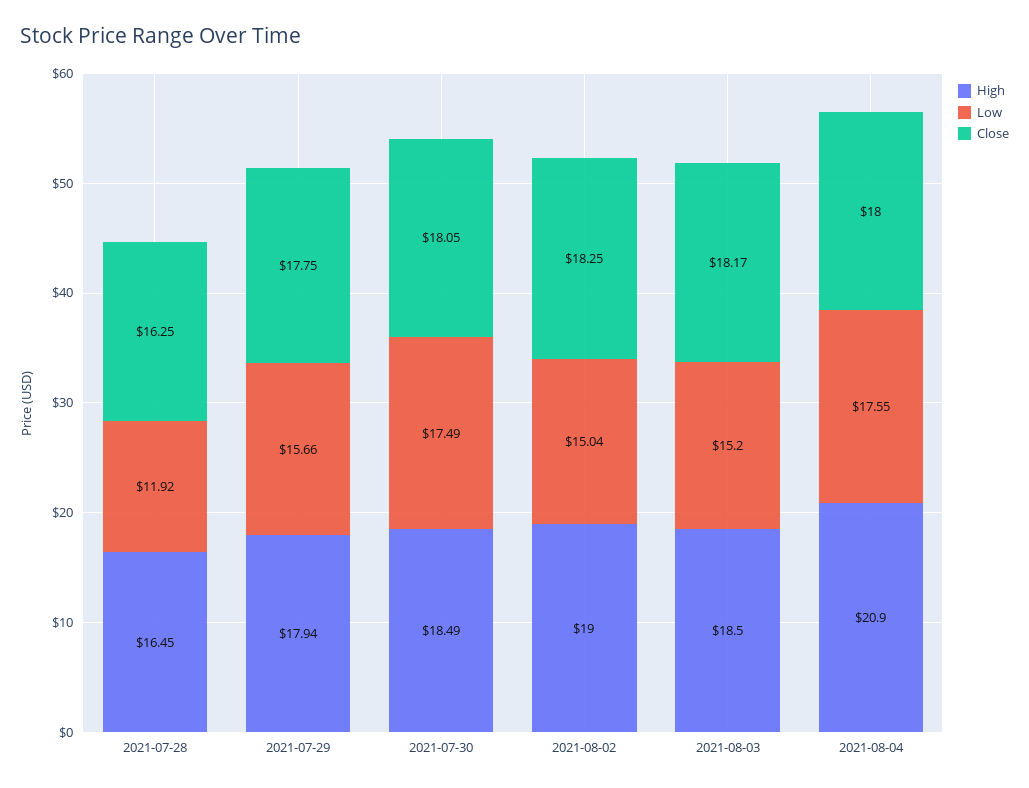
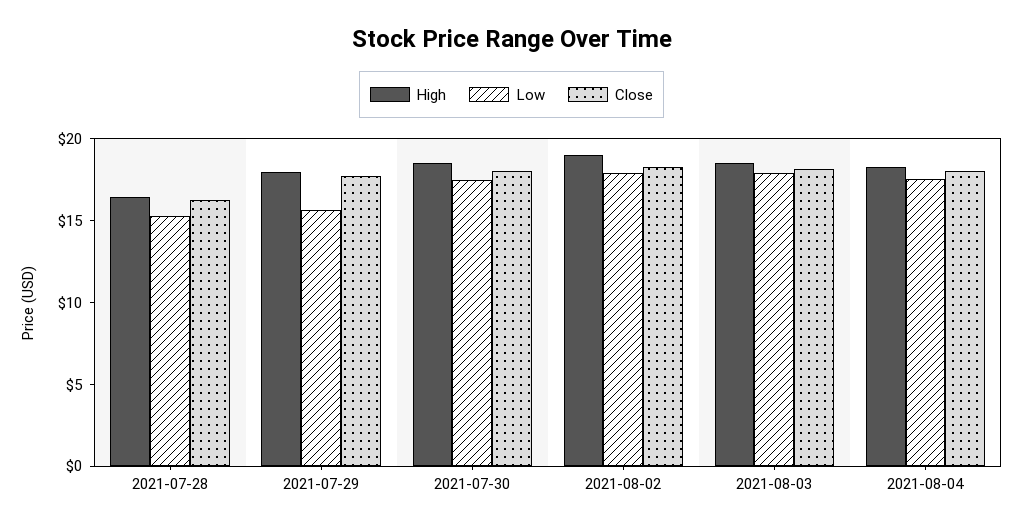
  {
    "High": {
      "2021-07-28": 16.45,
      "2021-07-29": 17.94,
      "2021-07-30": 18.49,
      "2021-08-02": 19,
      "2021-08-03": 18.5,
-     "2021-08-04": 20.9
+     "2021-08-04": 18
    },
    "Low": {
-     "2021-07-28": 11.92,
+     "2021-07-28": 15,
      "2021-07-29": 15.66,
      "2021-07-30": 17.49,
-     "2021-08-02": 15.04,
+     "2021-08-02": 18,
-     "2021-08-03": 15.2,
+     "2021-08-03": 18,
      "2021-08-04": 17.55
    },
    "Close": {
      "2021-07-28": 16.25,
      "2021-07-29": 17.75,
      "2021-07-30": 18.05,
      "2021-08-02": 18.25,
      "2021-08-03": 18.17,
      "2021-08-04": 18
    }
  }

